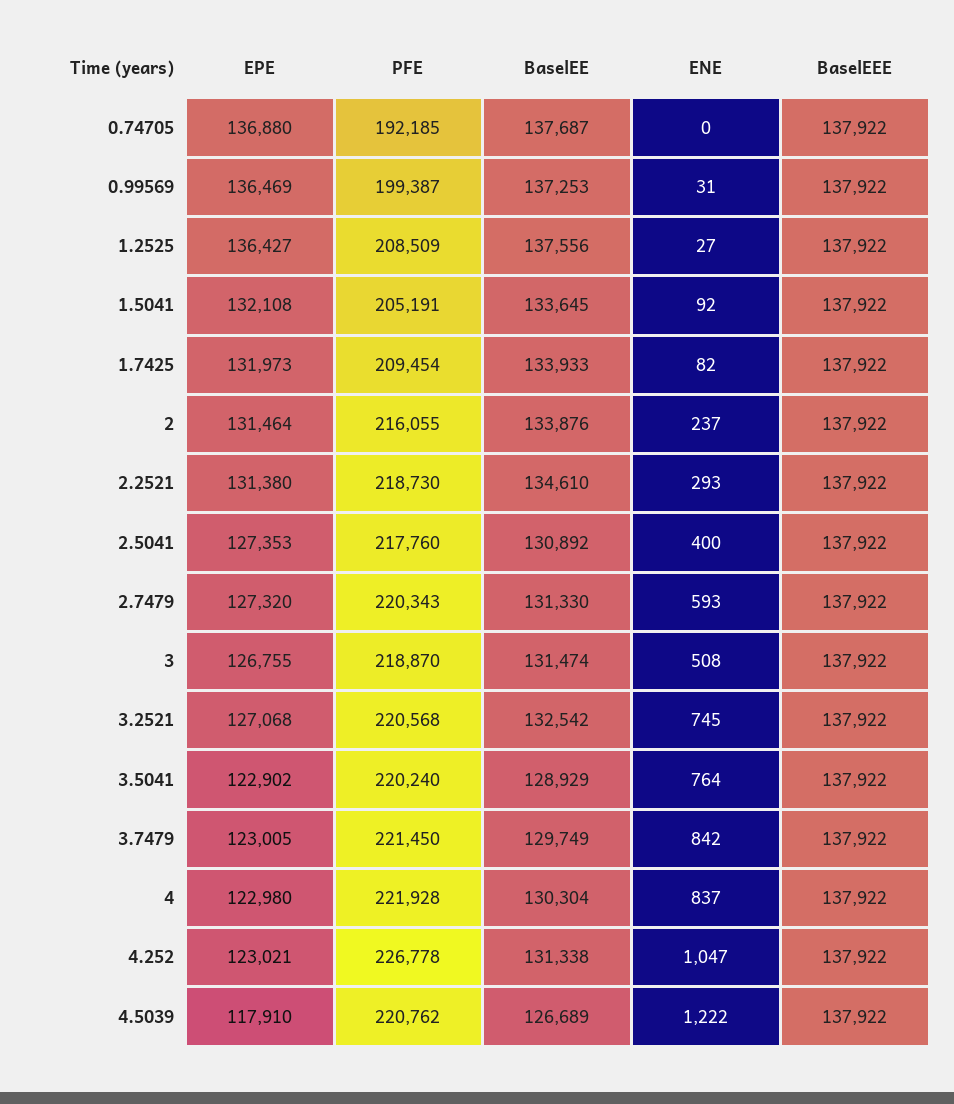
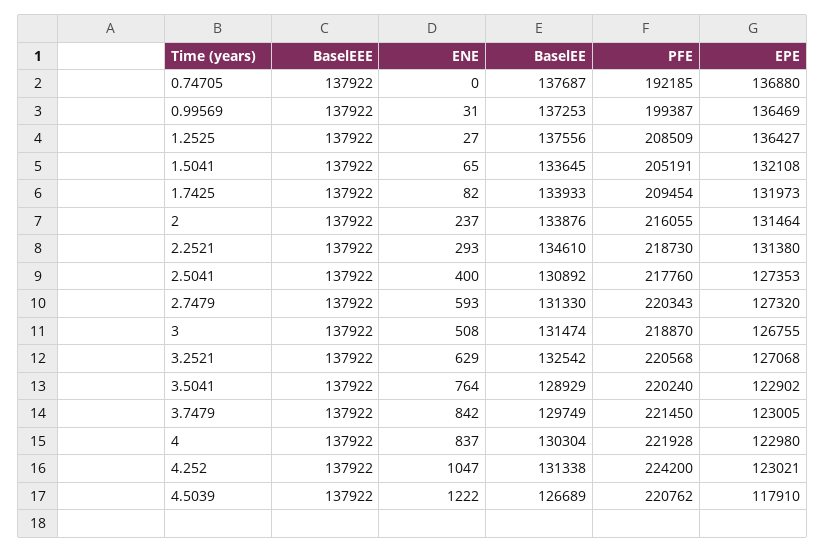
  {
    "EPE": {
      "0.74705": 136880,
      "0.99569": 136469,
      "1.2525": 136427,
      "1.5041": 132108,
      "1.7425": 131973,
      "2": 131464,
      "2.2521": 131380,
      "2.5041": 127353,
      "2.7479": 127320,
      "3": 126755,
      "3.2521": 127068,
      "3.5041": 122902,
      "3.7479": 123005,
      "4": 122980,
      "4.252": 123021,
      "4.5039": 117910
    },
    "PFE": {
      "0.74705": 192185,
      "0.99569": 199387,
      "1.2525": 208509,
      "1.5041": 205191,
      "1.7425": 209454,
      "2": 216055,
      "2.2521": 218730,
      "2.5041": 217760,
      "2.7479": 220343,
      "3": 218870,
      "3.2521": 220568,
      "3.5041": 220240,
      "3.7479": 221450,
      "4": 221928,
-     "4.252": 226778,
+     "4.252": 224200,
      "4.5039": 220762
    },
    "BaselEE": {
      "0.74705": 137687,
      "0.99569": 137253,
      "1.2525": 137556,
      "1.5041": 133645,
      "1.7425": 133933,
      "2": 133876,
      "2.2521": 134610,
      "2.5041": 130892,
      "2.7479": 131330,
      "3": 131474,
      "3.2521": 132542,
      "3.5041": 128929,
      "3.7479": 129749,
      "4": 130304,
      "4.252": 131338,
      "4.5039": 126689
    },
    "ENE": {
      "0.74705": 0,
      "0.99569": 31,
      "1.2525": 27,
-     "1.5041": 92,
+     "1.5041": 65,
      "1.7425": 82,
      "2": 237,
      "2.2521": 293,
      "2.5041": 400,
      "2.7479": 593,
      "3": 508,
-     "3.2521": 745,
+     "3.2521": 629,
      "3.5041": 764,
      "3.7479": 842,
      "4": 837,
      "4.252": 1047,
      "4.5039": 1222
    },
    "BaselEEE": {
      "0.74705": 137922,
      "0.99569": 137922,
      "1.2525": 137922,
      "1.5041": 137922,
      "1.7425": 137922,
      "2": 137922,
      "2.2521": 137922,
      "2.5041": 137922,
      "2.7479": 137922,
      "3": 137922,
      "3.2521": 137922,
      "3.5041": 137922,
      "3.7479": 137922,
      "4": 137922,
      "4.252": 137922,
      "4.5039": 137922
    }
  }

